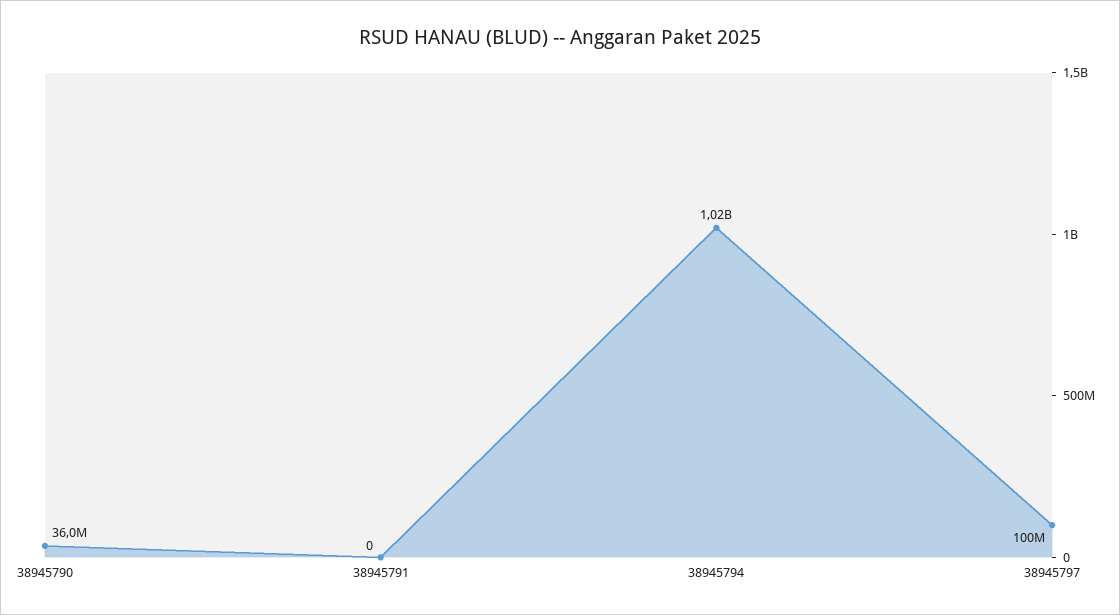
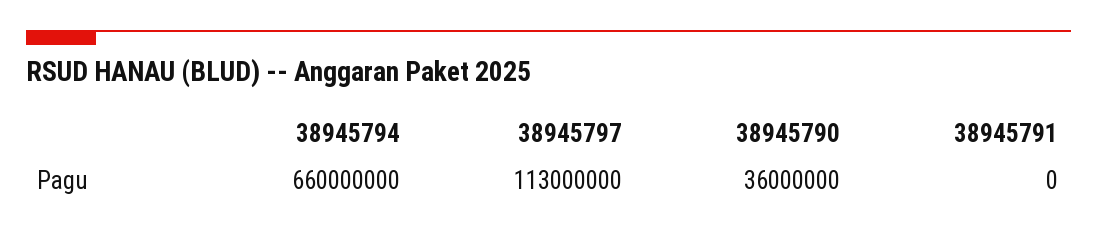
  {
    "38945790": 36000000,
    "38945791": 0,
-   "38945794": 1020000000,
+   "38945794": 660000000,
-   "38945797": 100000000
+   "38945797": 113000000
  }

